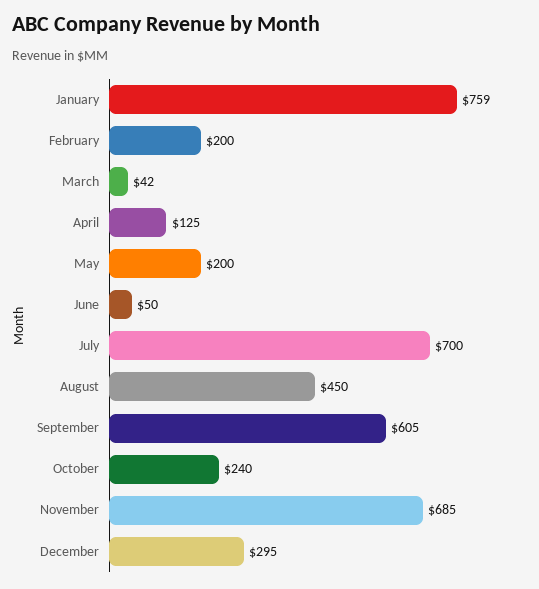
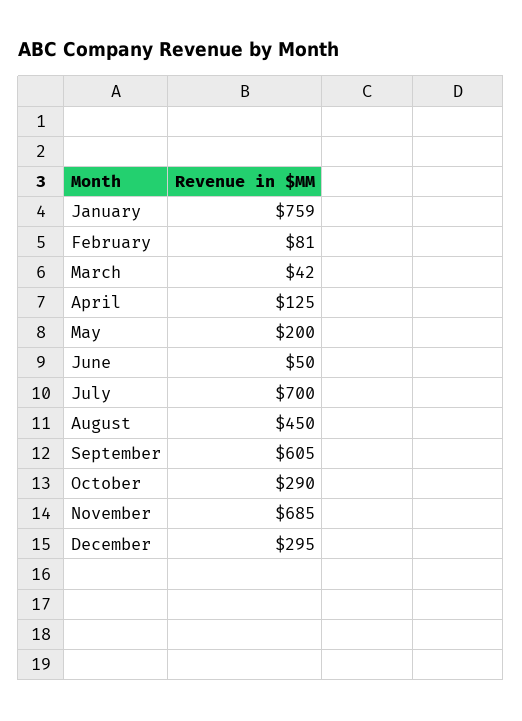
  {
    "January": 759,
-   "February": 200,
+   "February": 81,
    "March": 42,
    "April": 125,
    "May": 200,
    "June": 50,
    "July": 700,
    "August": 450,
    "September": 605,
-   "October": 240,
+   "October": 290,
    "November": 685,
    "December": 295
  }

